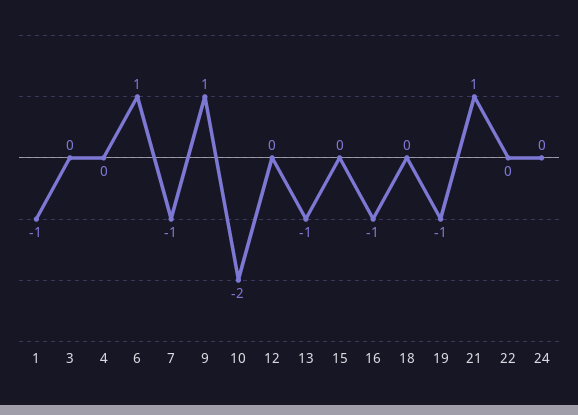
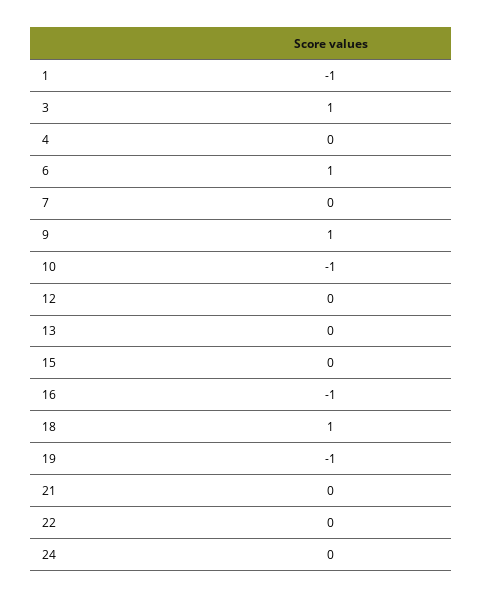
  {
    "1": -1,
-   "3": 0,
+   "3": 1,
    "4": 0,
    "6": 1,
-   "7": -1,
+   "7": 0,
    "9": 1,
-   "10": -2,
+   "10": -1,
    "12": 0,
-   "13": -1,
+   "13": 0,
    "15": 0,
    "16": -1,
-   "18": 0,
+   "18": 1,
    "19": -1,
-   "21": 1,
+   "21": 0,
    "22": 0,
    "24": 0
  }

